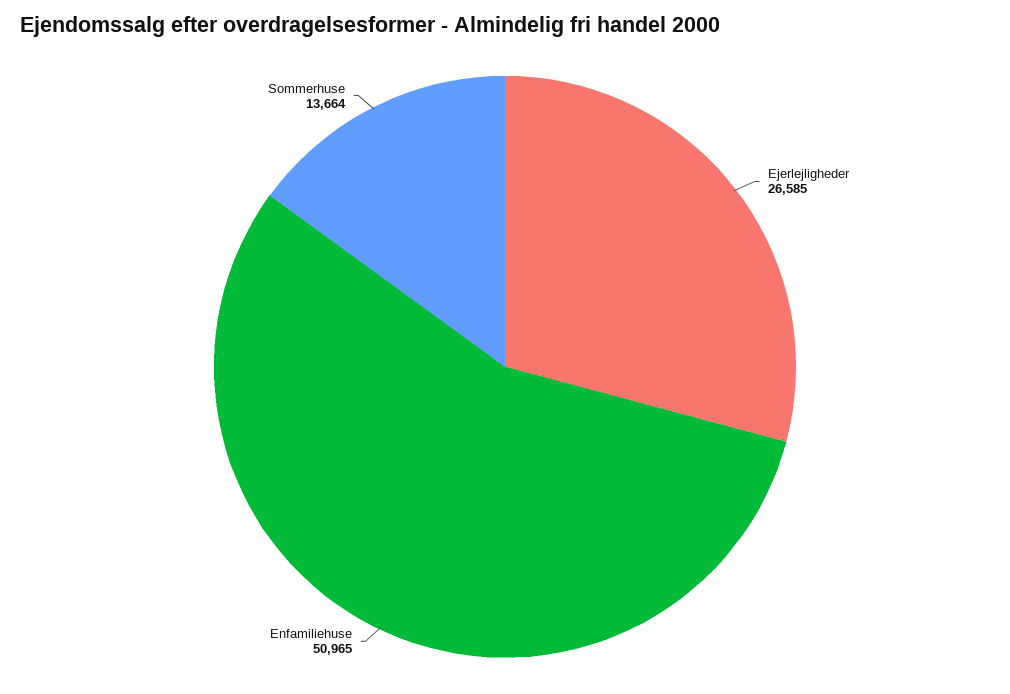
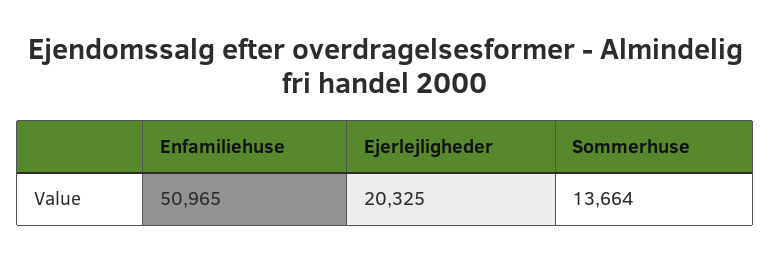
  {
-   "Ejerlejligheder": 26585,
+   "Ejerlejligheder": 20325,
    "Enfamiliehuse": 50965,
    "Sommerhuse": 13664
  }

